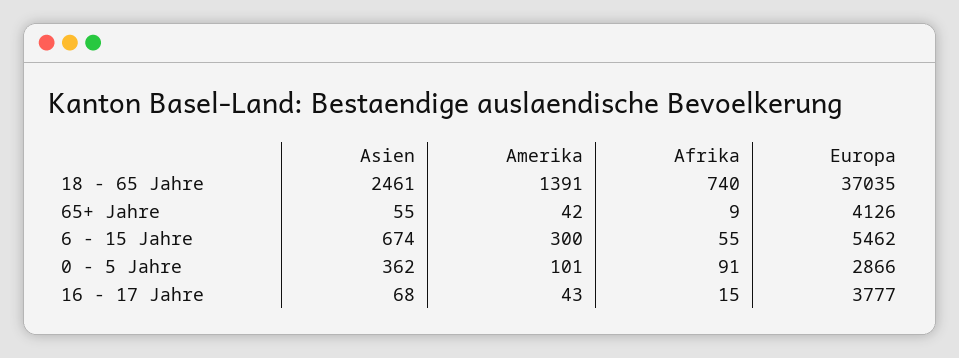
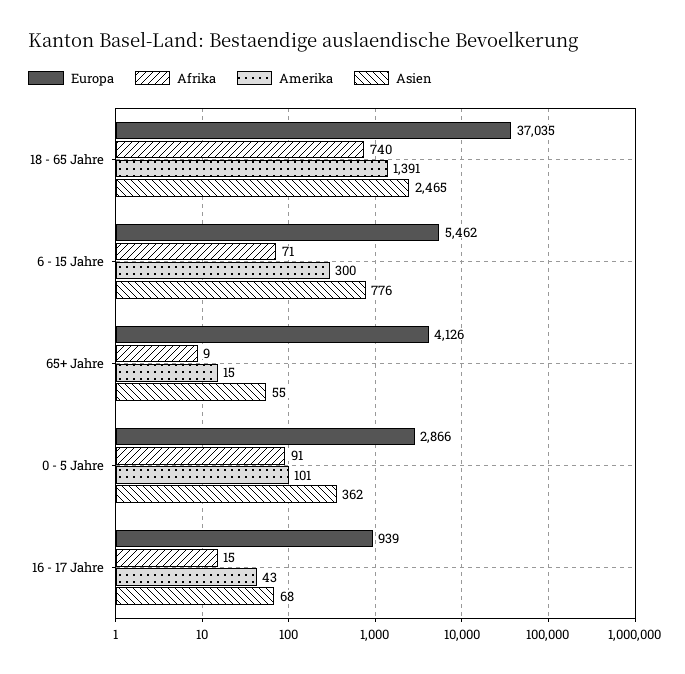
  {
    "Asien": {
-     "18 - 65 Jahre": 2461,
+     "18 - 65 Jahre": 2465,
      "65+ Jahre": 55,
-     "6 - 15 Jahre": 674,
+     "6 - 15 Jahre": 776,
      "0 - 5 Jahre": 362,
      "16 - 17 Jahre": 68
    },
    "Amerika": {
      "18 - 65 Jahre": 1391,
-     "65+ Jahre": 42,
+     "65+ Jahre": 15,
      "6 - 15 Jahre": 300,
      "0 - 5 Jahre": 101,
      "16 - 17 Jahre": 43
    },
    "Afrika": {
      "18 - 65 Jahre": 740,
      "65+ Jahre": 9,
-     "6 - 15 Jahre": 55,
+     "6 - 15 Jahre": 71,
      "0 - 5 Jahre": 91,
      "16 - 17 Jahre": 15
    },
    "Europa": {
      "18 - 65 Jahre": 37035,
      "65+ Jahre": 4126,
      "6 - 15 Jahre": 5462,
      "0 - 5 Jahre": 2866,
-     "16 - 17 Jahre": 3777
+     "16 - 17 Jahre": 939
    }
  }

